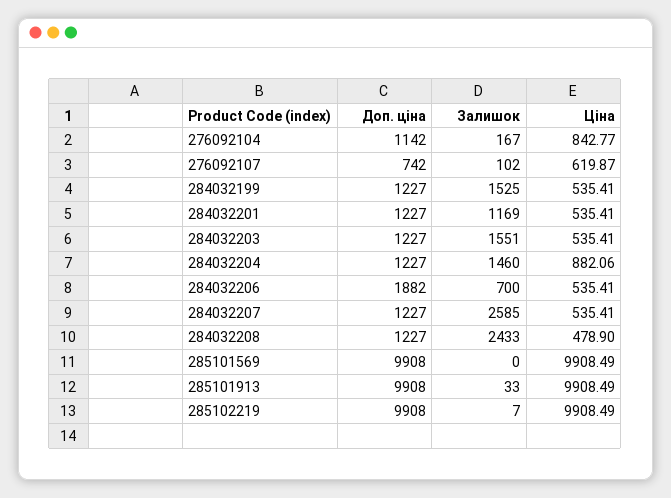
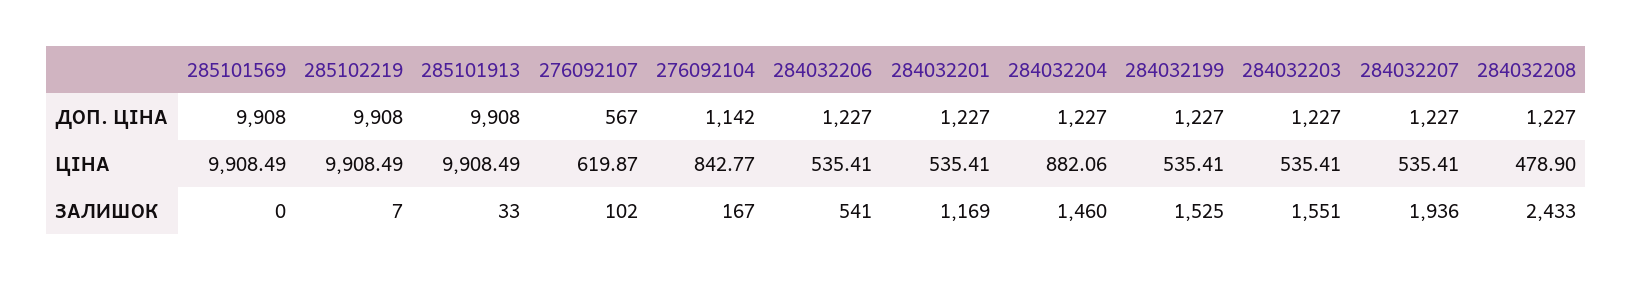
  {
    "Доп. ціна": {
      "276092104": 1142,
-     "276092107": 742,
+     "276092107": 567,
      "284032199": 1227,
      "284032201": 1227,
      "284032203": 1227,
      "284032204": 1227,
-     "284032206": 1882,
+     "284032206": 1227,
      "284032207": 1227,
      "284032208": 1227,
      "285101569": 9908,
      "285101913": 9908,
      "285102219": 9908
    },
    "Залишок": {
      "276092104": 167,
      "276092107": 102,
      "284032199": 1525,
      "284032201": 1169,
      "284032203": 1551,
      "284032204": 1460,
-     "284032206": 700,
+     "284032206": 541,
-     "284032207": 2585,
+     "284032207": 1936,
      "284032208": 2433,
      "285101569": 0,
      "285101913": 33,
      "285102219": 7
    },
    "Ціна": {
      "276092104": 842.77,
      "276092107": 619.87,
      "284032199": 535.41,
      "284032201": 535.41,
      "284032203": 535.41,
      "284032204": 882.06,
      "284032206": 535.41,
      "284032207": 535.41,
      "284032208": 478.9,
      "285101569": 9908.49,
      "285101913": 9908.49,
      "285102219": 9908.49
    }
  }

